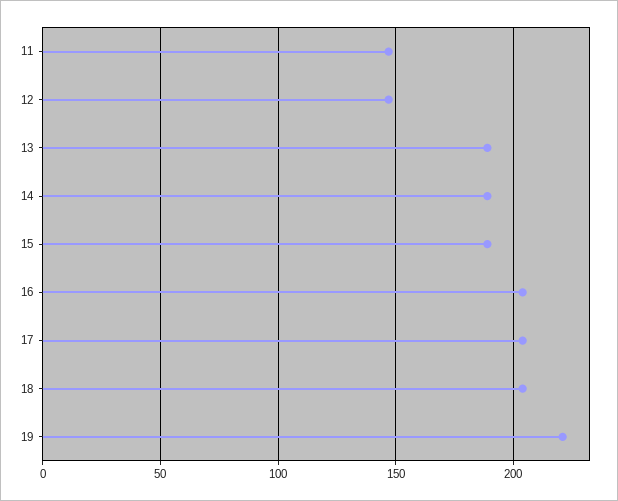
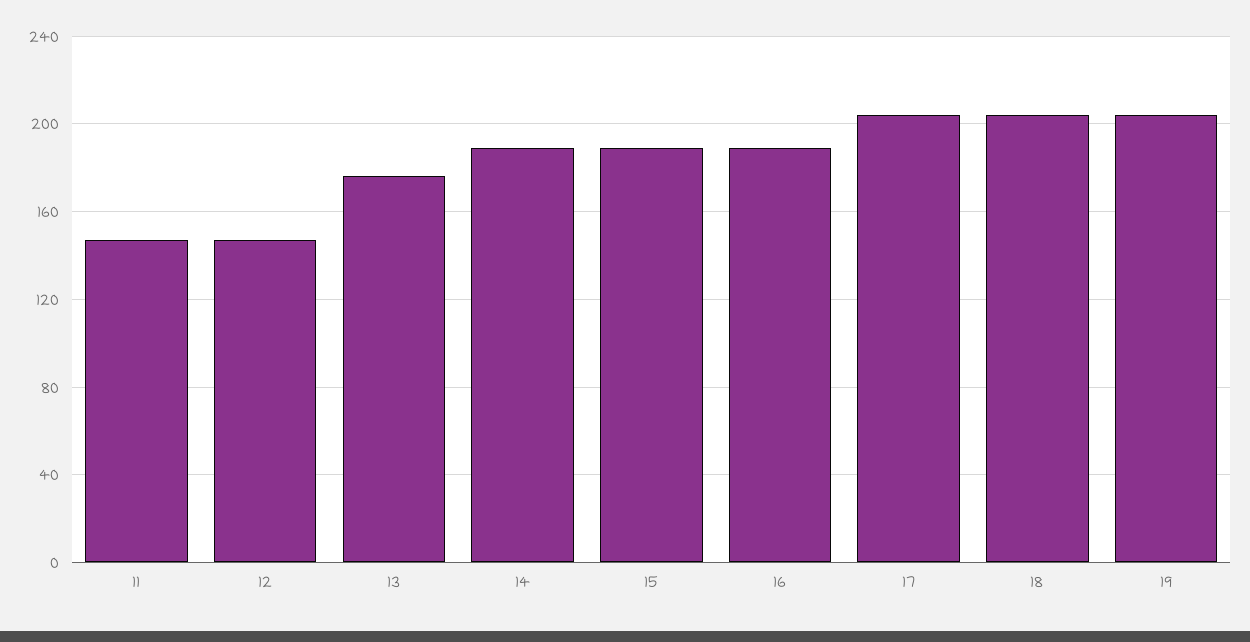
  {
    "11": 145,
    "12": 145,
-   "13": 190,
+   "13": 175,
    "14": 190,
    "15": 190,
-   "16": 205,
+   "16": 190,
    "17": 205,
    "18": 205,
-   "19": 220
+   "19": 205
  }

